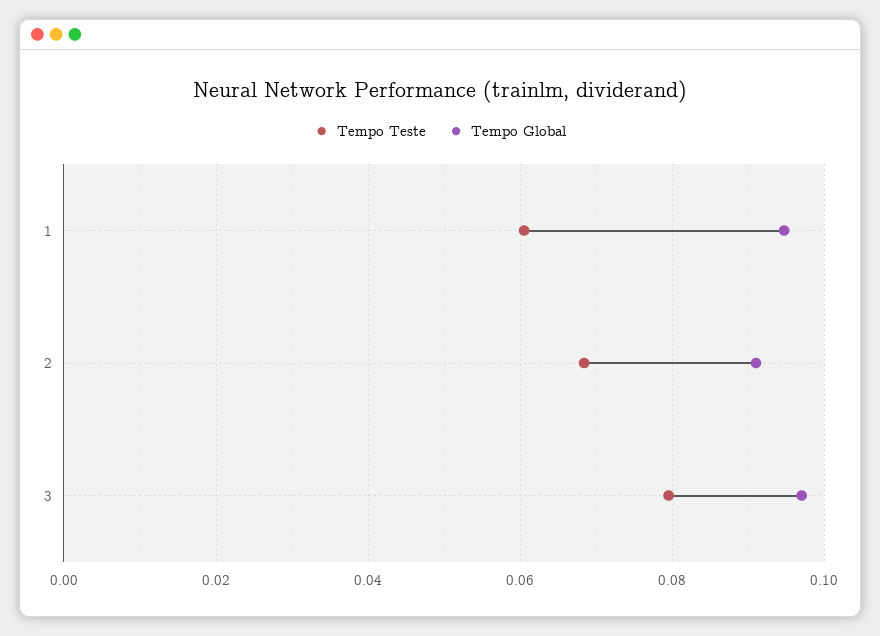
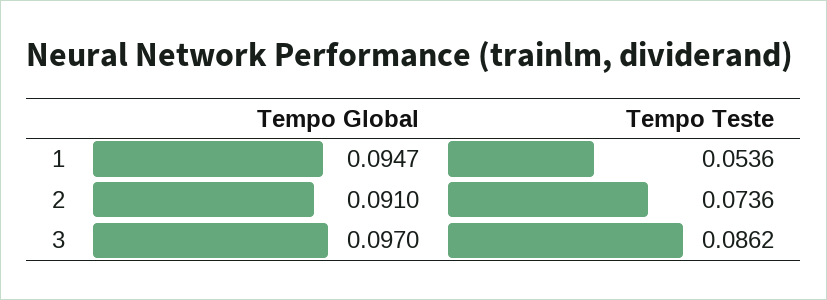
  {
    "Tempo Teste": {
-     "1": 0.06,
+     "1": 0.0536,
-     "2": 0.068,
+     "2": 0.0736,
-     "3": 0.08
+     "3": 0.0862
    },
    "Tempo Global": {
      "1": 0.0947,
      "2": 0.091,
      "3": 0.097
    }
  }

